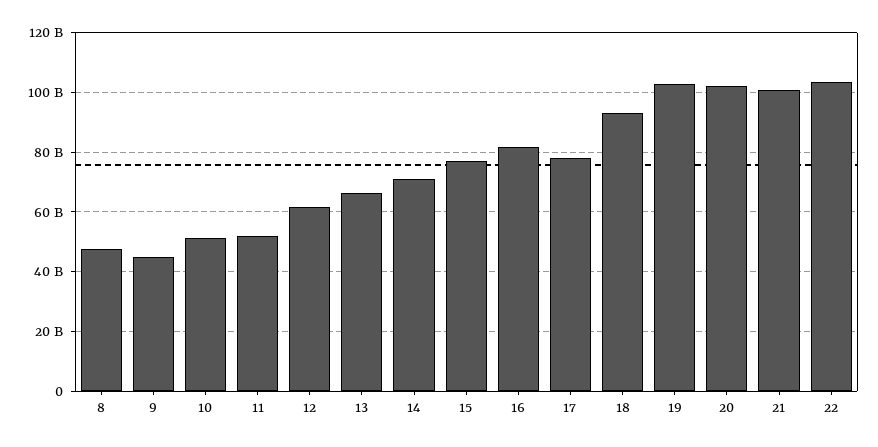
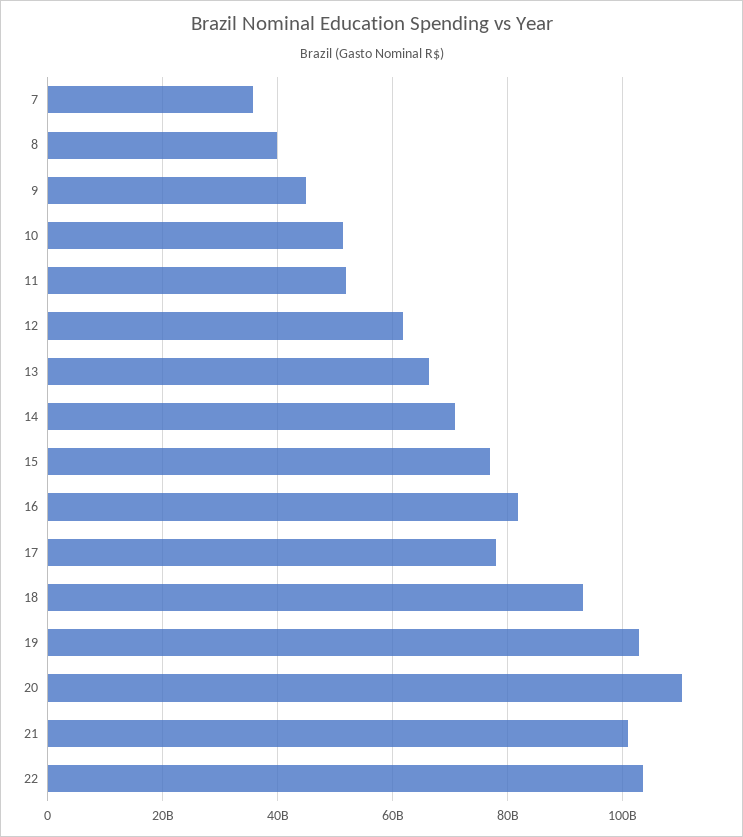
  {
-   "8": 47500000000,
+   "8": 40000000000,
    "9": 44000000000,
    "10": 52000000000,
    "11": 52000000000,
    "12": 62000000000,
    "13": 66000000000,
    "14": 70000000000,
    "15": 76000000000,
    "16": 82000000000,
    "17": 78000000000,
    "18": 94000000000,
    "19": 102000000000,
-   "20": 102500000000,
+   "20": 110000000000,
    "21": 100000000000,
-   "22": 104000000000
+   "22": 104000000000,
+   "7": 36000000000
  }

